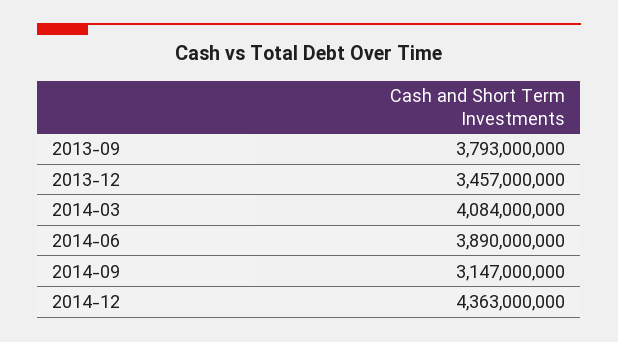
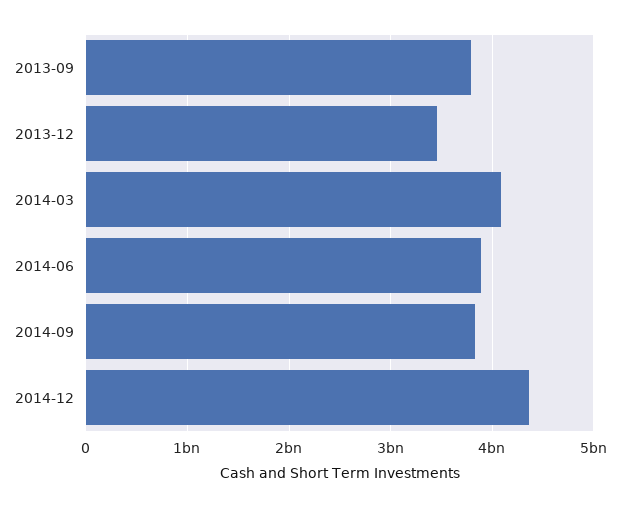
  {
    "2013-09": 3793000000,
    "2013-12": 3457000000,
    "2014-03": 4084000000,
    "2014-06": 3890000000,
-   "2014-09": 3147000000,
+   "2014-09": 3800000000,
    "2014-12": 4363000000
  }

